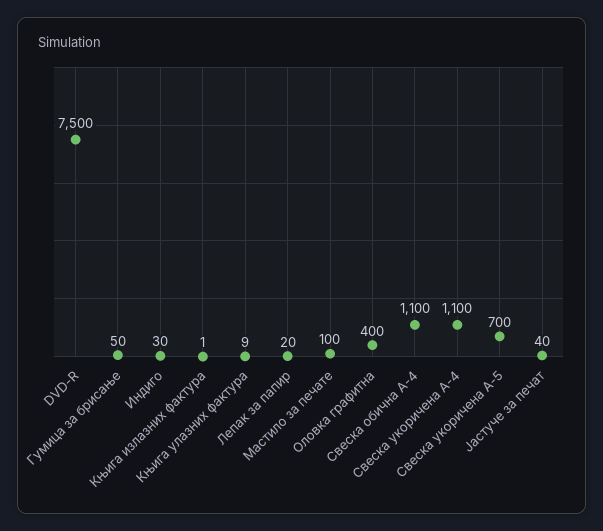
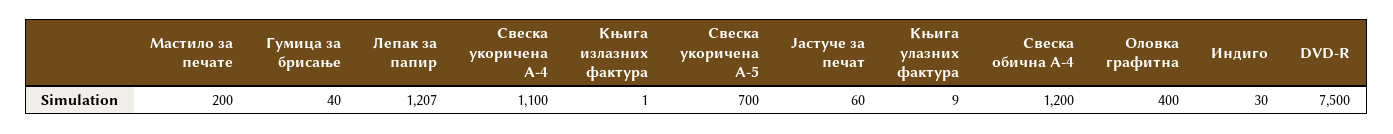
  {
    "DVD-R": 7500,
-   "Гумица за брисање": 50,
+   "Гумица за брисање": 40,
    "Индиго": 30,
    "Књига излазних фактура": 1,
    "Књига улазних фактура": 9,
-   "Лепак за папир": 20,
+   "Лепак за папир": 1207,
-   "Мастило за печате": 100,
+   "Мастило за печате": 200,
    "Оловка графитна": 400,
-   "Свеска обична А-4": 1100,
+   "Свеска обична А-4": 1200,
    "Свеска укоричена А-4": 1100,
    "Свеска укоричена А-5": 700,
-   "Јастуче за печат": 40
+   "Јастуче за печат": 60
  }

